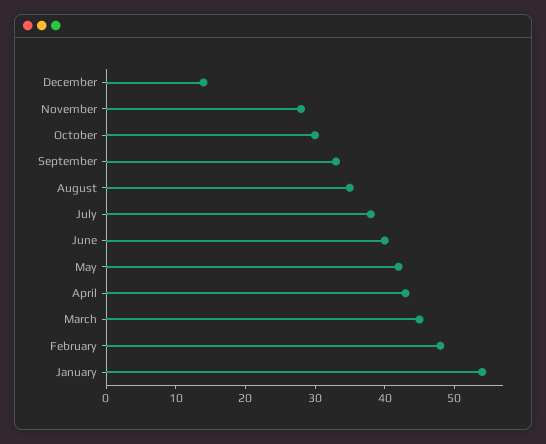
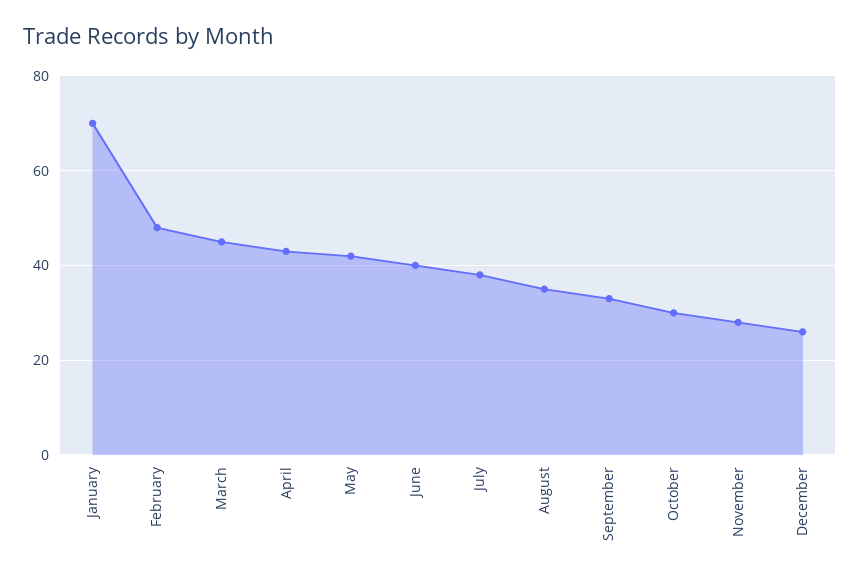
  {
-   "December": 15,
+   "December": 25,
    "November": 30,
    "October": 30,
    "September": 35,
    "August": 35,
    "July": 40,
    "June": 40,
    "May": 40,
    "April": 45,
    "March": 45,
    "February": 50,
-   "January": 55
+   "January": 70
  }

